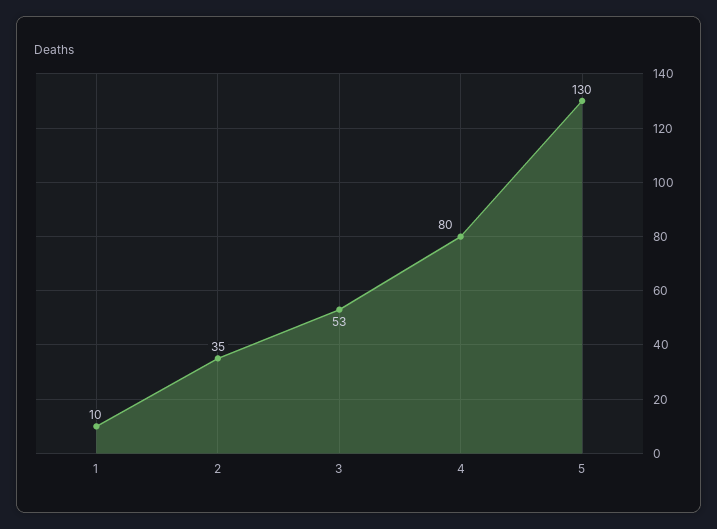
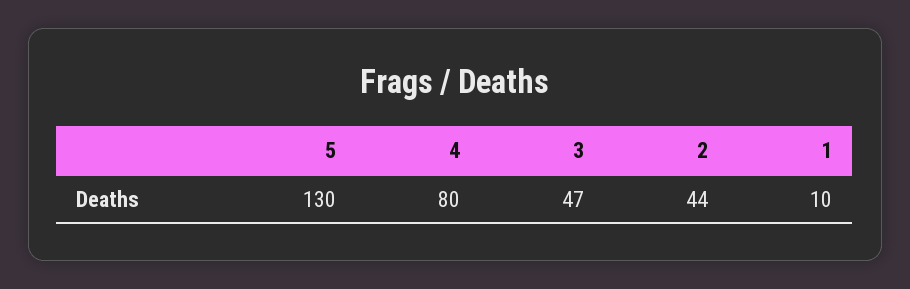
  {
    "1": 10,
-   "2": 35,
+   "2": 44,
-   "3": 53,
+   "3": 47,
    "4": 80,
    "5": 130
  }

